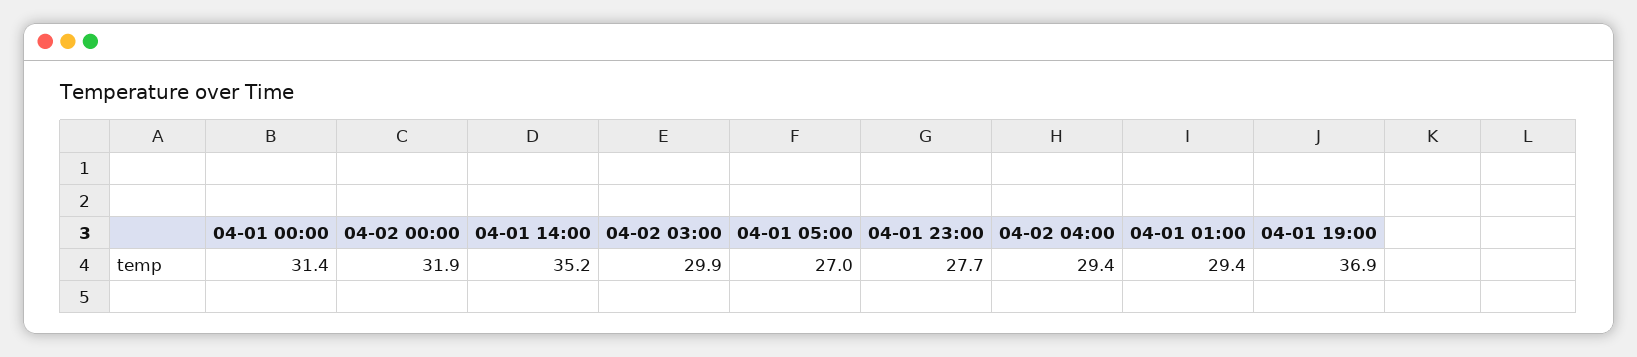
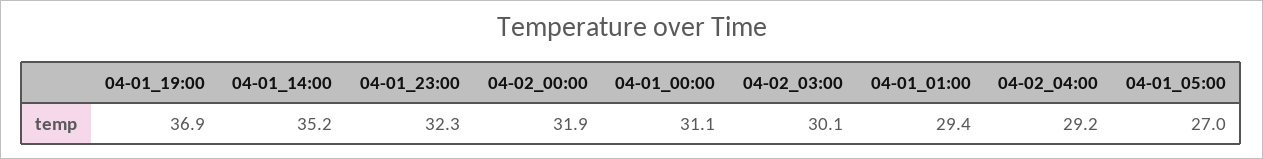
  {
-   "04-01 00:00": 31.4,
+   "04-01 00:00": 31.1,
    "04-02 00:00": 31.9,
    "04-01 14:00": 35.2,
-   "04-02 03:00": 29.9,
+   "04-02 03:00": 30.1,
    "04-01 05:00": 27,
-   "04-01 23:00": 27.7,
+   "04-01 23:00": 32.3,
-   "04-02 04:00": 29.4,
+   "04-02 04:00": 29.2,
    "04-01 01:00": 29.4,
    "04-01 19:00": 36.9
  }

